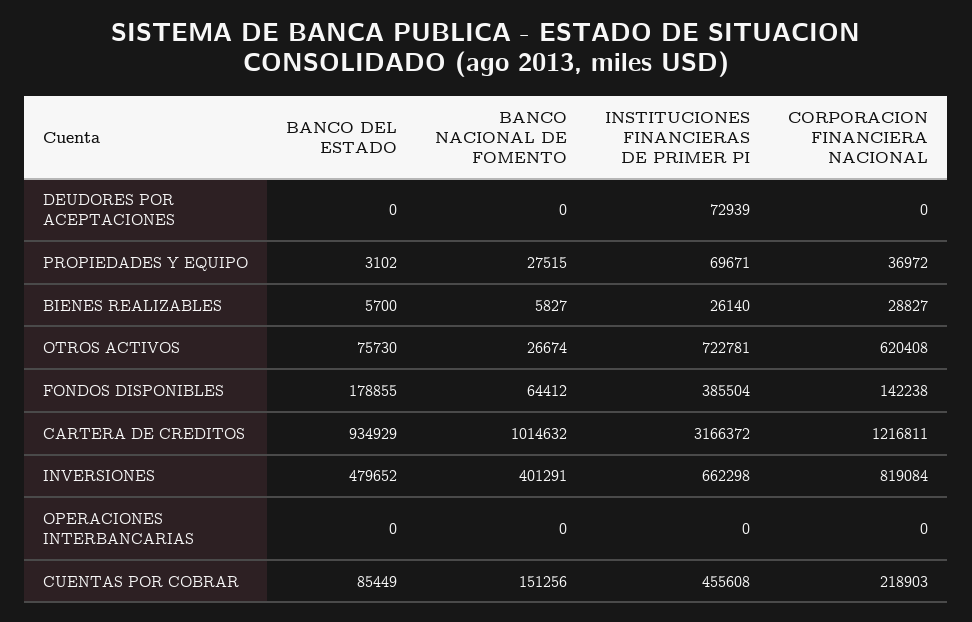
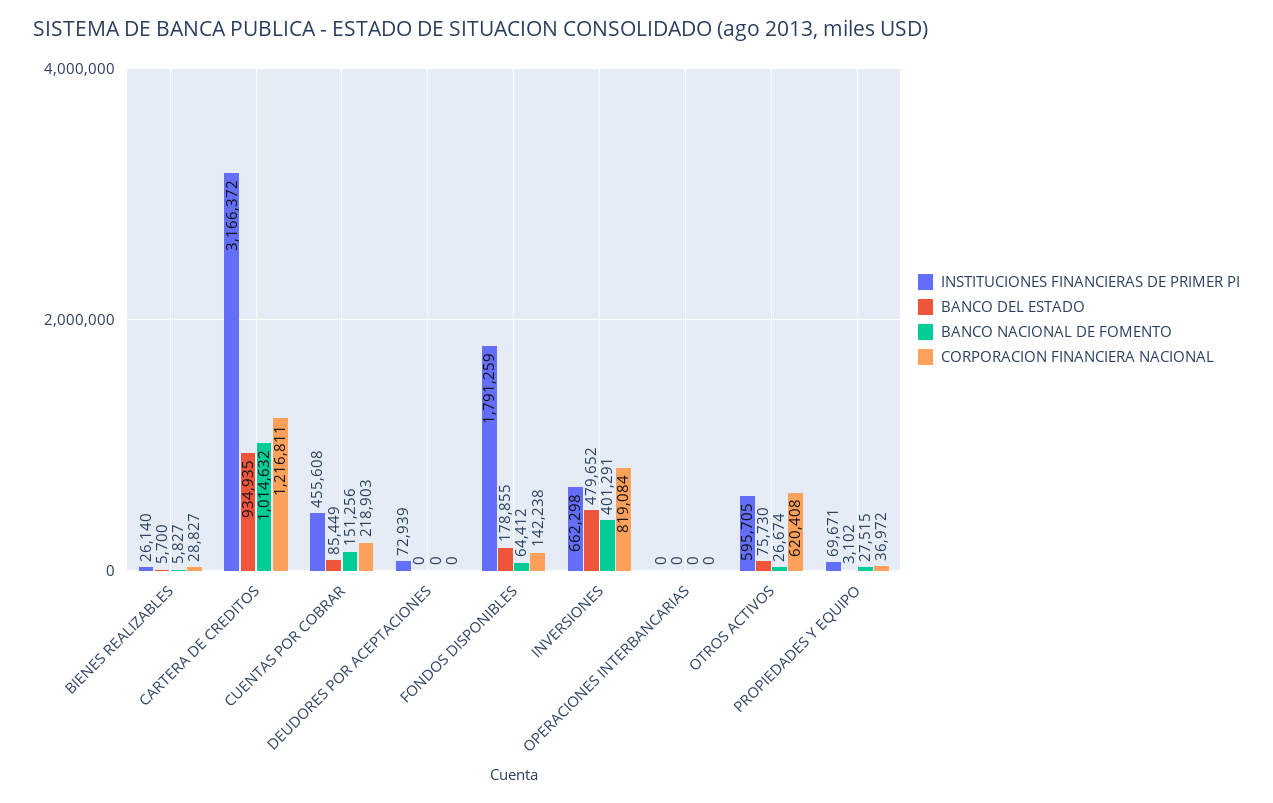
  {
    "BANCO DEL ESTADO": {
      "DEUDORES POR ACEPTACIONES": 0,
      "PROPIEDADES Y EQUIPO": 3102,
      "BIENES REALIZABLES": 5700,
      "OTROS ACTIVOS": 75730,
      "FONDOS DISPONIBLES": 178855,
-     "CARTERA DE CREDITOS": 934929,
+     "CARTERA DE CREDITOS": 934935,
      "INVERSIONES": 479652,
      "OPERACIONES INTERBANCARIAS": 0,
      "CUENTAS POR COBRAR": 85449
    },
    "BANCO NACIONAL DE FOMENTO": {
      "DEUDORES POR ACEPTACIONES": 0,
      "PROPIEDADES Y EQUIPO": 27515,
      "BIENES REALIZABLES": 5827,
      "OTROS ACTIVOS": 26674,
      "FONDOS DISPONIBLES": 64412,
      "CARTERA DE CREDITOS": 1014632,
      "INVERSIONES": 401291,
      "OPERACIONES INTERBANCARIAS": 0,
      "CUENTAS POR COBRAR": 151256
    },
    "INSTITUCIONES FINANCIERAS DE PRIMER PI": {
      "DEUDORES POR ACEPTACIONES": 72939,
      "PROPIEDADES Y EQUIPO": 69671,
      "BIENES REALIZABLES": 26140,
-     "OTROS ACTIVOS": 722781,
+     "OTROS ACTIVOS": 595705,
-     "FONDOS DISPONIBLES": 385504,
+     "FONDOS DISPONIBLES": 1791259,
      "CARTERA DE CREDITOS": 3166372,
      "INVERSIONES": 662298,
      "OPERACIONES INTERBANCARIAS": 0,
      "CUENTAS POR COBRAR": 455608
    },
    "CORPORACION FINANCIERA NACIONAL": {
      "DEUDORES POR ACEPTACIONES": 0,
      "PROPIEDADES Y EQUIPO": 36972,
      "BIENES REALIZABLES": 28827,
      "OTROS ACTIVOS": 620408,
      "FONDOS DISPONIBLES": 142238,
      "CARTERA DE CREDITOS": 1216811,
      "INVERSIONES": 819084,
      "OPERACIONES INTERBANCARIAS": 0,
      "CUENTAS POR COBRAR": 218903
    }
  }

